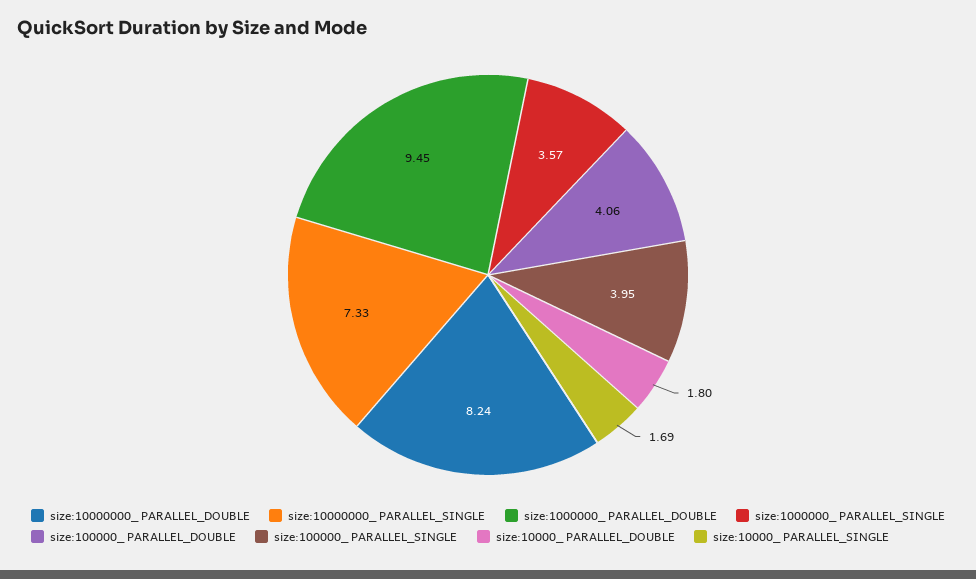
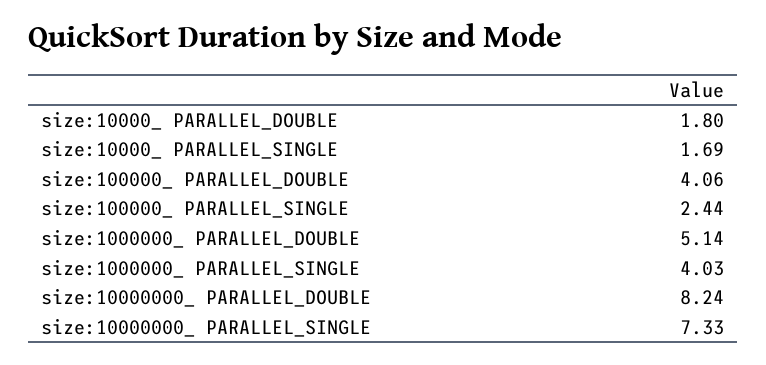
  {
    "size:10000000_ PARALLEL_DOUBLE": 8.24,
    "size:10000000_ PARALLEL_SINGLE": 7.33,
-   "size:1000000_ PARALLEL_DOUBLE": 9.45,
+   "size:1000000_ PARALLEL_DOUBLE": 5.14,
-   "size:1000000_ PARALLEL_SINGLE": 3.57,
+   "size:1000000_ PARALLEL_SINGLE": 4.03,
    "size:100000_ PARALLEL_DOUBLE": 4.06,
-   "size:100000_ PARALLEL_SINGLE": 3.95,
+   "size:100000_ PARALLEL_SINGLE": 2.44,
    "size:10000_ PARALLEL_DOUBLE": 1.8,
    "size:10000_ PARALLEL_SINGLE": 1.69
  }

